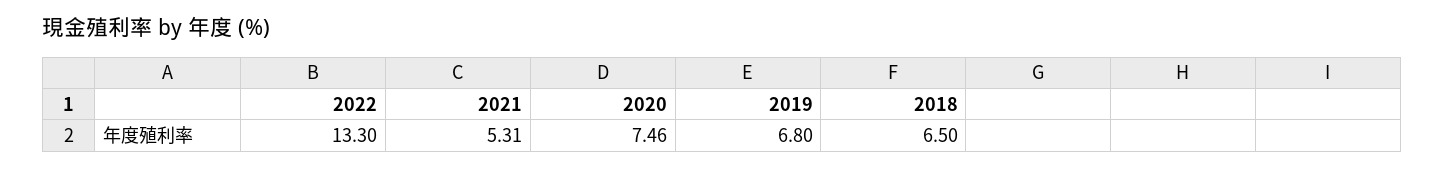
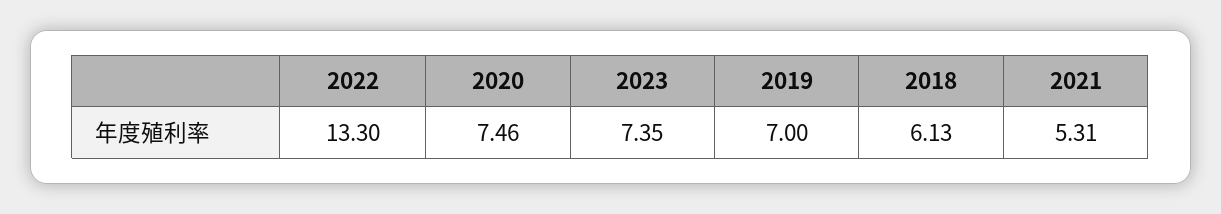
  {
    "2022": 13.3,
    "2021": 5.31,
    "2020": 7.46,
-   "2019": 6.8,
+   "2019": 7,
-   "2018": 6.5
+   "2018": 6.13,
+   "2023": 7.35
  }

